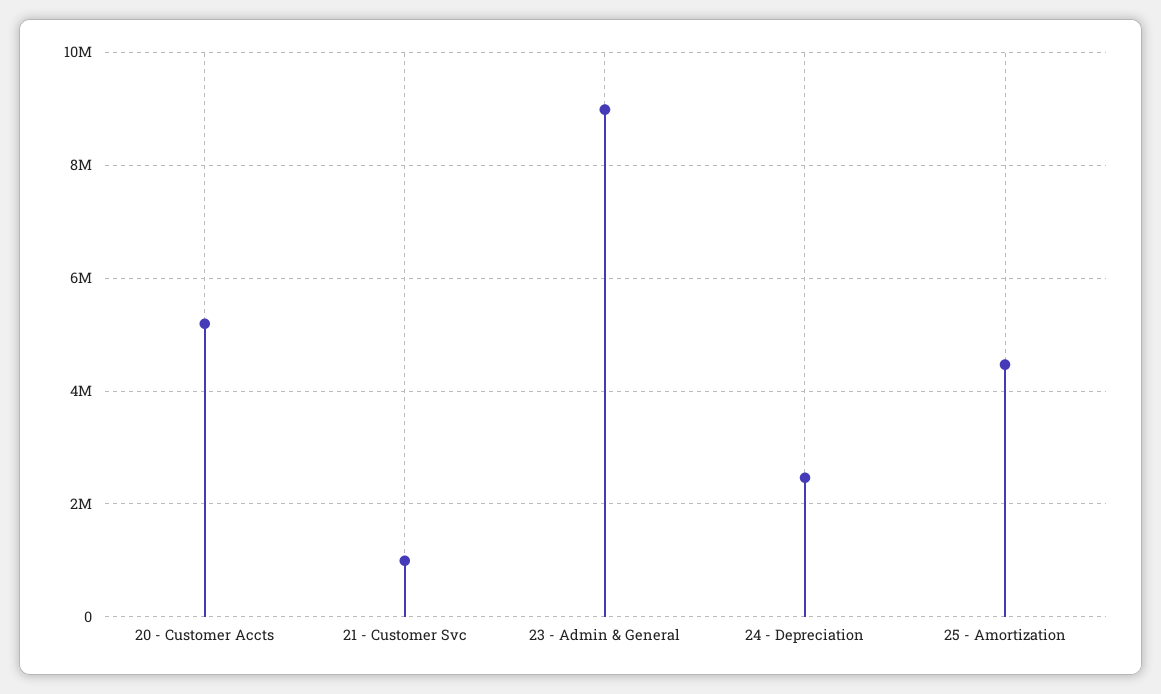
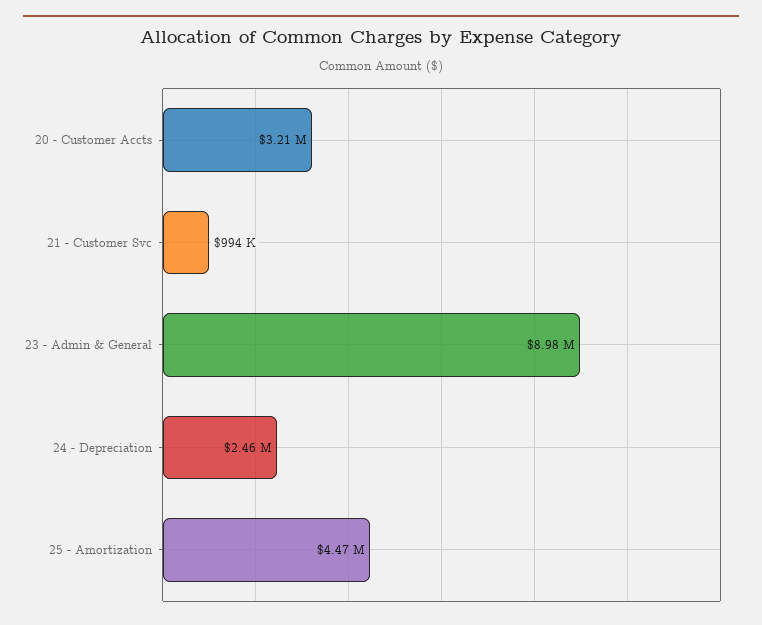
  {
-   "20 - Customer Accts": 5200000,
+   "20 - Customer Accts": 3210000,
    "21 - Customer Svc": 994000,
    "23 - Admin & General": 8980000,
    "24 - Depreciation": 2460000,
    "25 - Amortization": 4470000
  }

